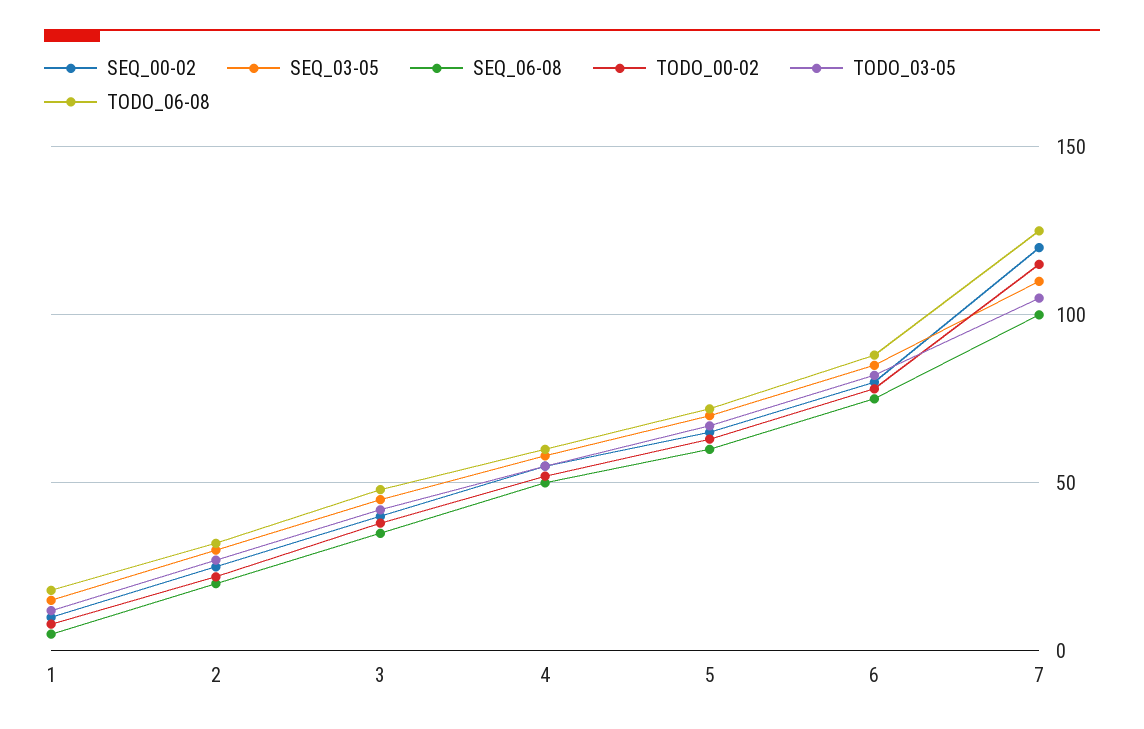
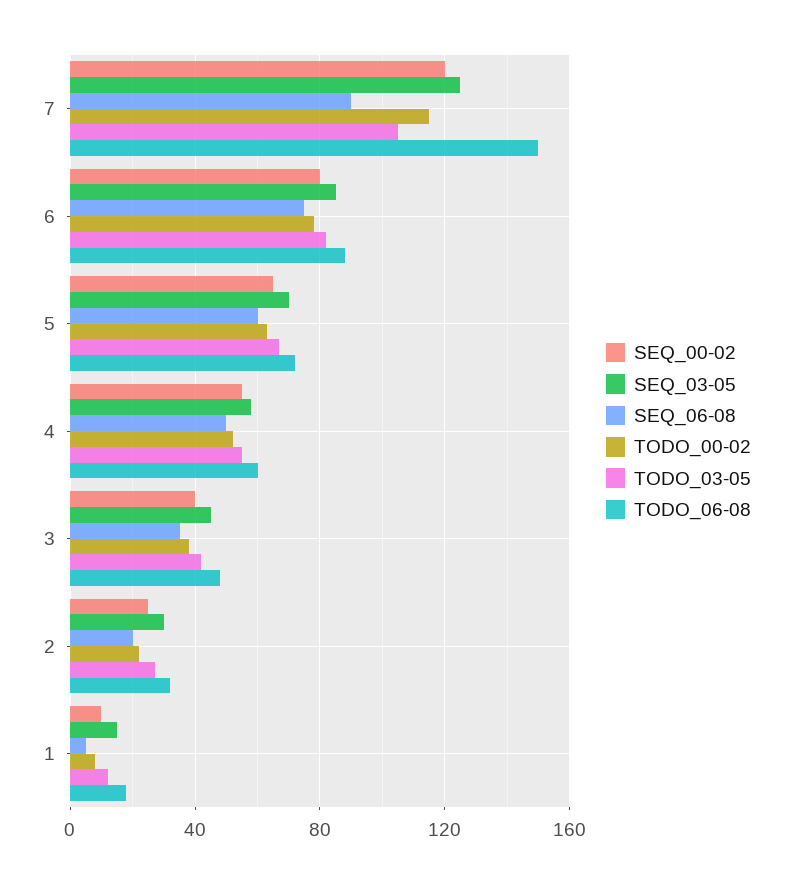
  {
    "SEQ_00-02": {
      "1": 10,
      "2": 25,
      "3": 40,
      "4": 55,
      "5": 65,
      "6": 80,
      "7": 120
    },
    "SEQ_03-05": {
      "1": 15,
      "2": 30,
      "3": 45,
      "4": 60,
      "5": 70,
      "6": 85,
-     "7": 110
+     "7": 125
    },
    "SEQ_06-08": {
      "1": 5,
      "2": 20,
      "3": 35,
      "4": 50,
      "5": 60,
      "6": 75,
-     "7": 100
+     "7": 90
    },
    "TODO_00-02": {
      "1": 10,
      "2": 20,
      "3": 40,
      "4": 50,
      "5": 65,
      "6": 80,
      "7": 115
    },
    "TODO_03-05": {
      "1": 10,
      "2": 25,
      "3": 40,
      "4": 55,
      "5": 65,
      "6": 80,
      "7": 105
    },
    "TODO_06-08": {
      "1": 20,
      "2": 30,
      "3": 50,
      "4": 60,
      "5": 70,
      "6": 90,
-     "7": 125
+     "7": 150
    }
  }

